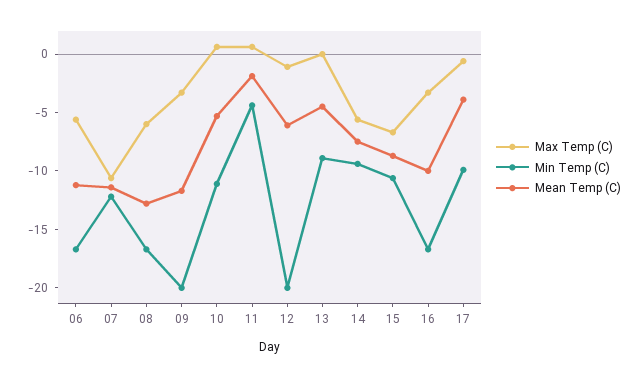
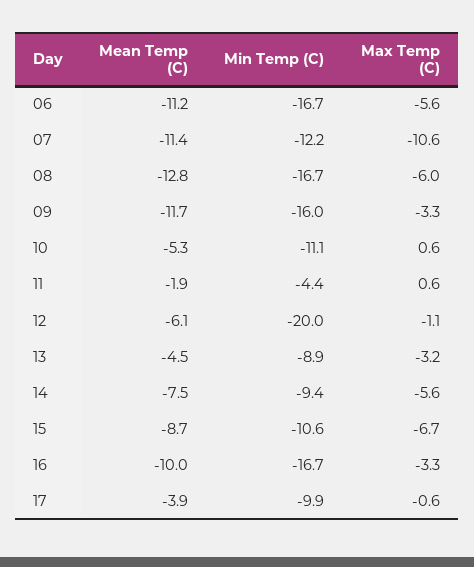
  {
    "Max Temp (C)": {
      "06": -5.6,
      "07": -10.6,
      "08": -6,
      "09": -3.3,
      "10": 0.6,
      "11": 0.6,
      "12": -1.1,
-     "13": 0,
+     "13": -3.2,
      "14": -5.6,
      "15": -6.7,
      "16": -3.3,
      "17": -0.6
    },
    "Min Temp (C)": {
      "06": -16.7,
      "07": -12.2,
      "08": -16.7,
-     "09": -20,
+     "09": -16,
      "10": -11.1,
      "11": -4.4,
      "12": -20,
      "13": -8.9,
      "14": -9.4,
      "15": -10.6,
      "16": -16.7,
      "17": -9.9
    },
    "Mean Temp (C)": {
      "06": -11.2,
      "07": -11.4,
      "08": -12.8,
      "09": -11.7,
      "10": -5.3,
      "11": -1.9,
      "12": -6.1,
      "13": -4.5,
      "14": -7.5,
      "15": -8.7,
      "16": -10,
      "17": -3.9
    }
  }

